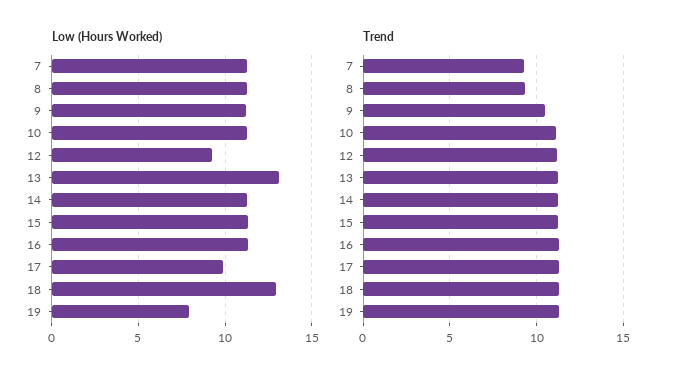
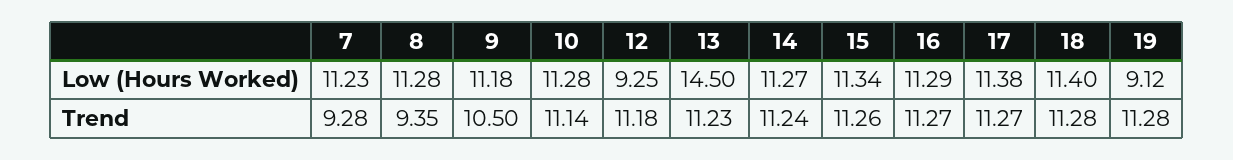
  {
    "Low (Hours Worked)": {
      "7": 11.23,
      "8": 11.28,
      "9": 11.18,
      "10": 11.28,
      "12": 9.25,
-     "13": 13,
+     "13": 14.5,
      "14": 11.27,
      "15": 11.34,
      "16": 11.29,
-     "17": 10,
+     "17": 11.38,
-     "18": 13,
+     "18": 11.4,
-     "19": 8
+     "19": 9.12
    },
    "Trend": {
      "7": 9.28,
      "8": 9.35,
      "9": 10.5,
      "10": 11.14,
      "12": 11.18,
      "13": 11.23,
      "14": 11.24,
      "15": 11.26,
      "16": 11.27,
      "17": 11.27,
      "18": 11.28,
      "19": 11.28
    }
  }

